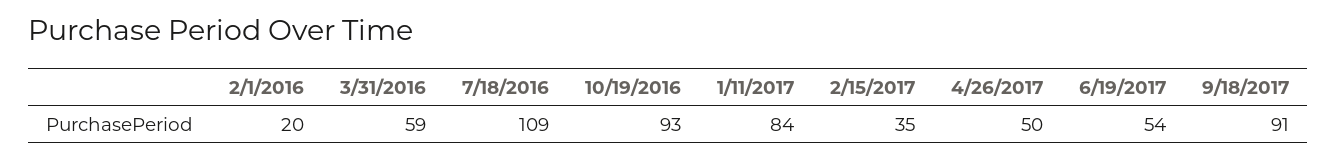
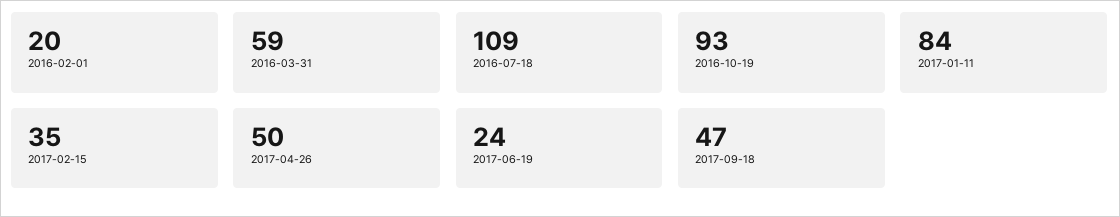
  {
    "2/1/2016": 20,
    "3/31/2016": 59,
    "7/18/2016": 109,
    "10/19/2016": 93,
    "1/11/2017": 84,
    "2/15/2017": 35,
    "4/26/2017": 50,
-   "6/19/2017": 54,
+   "6/19/2017": 24,
-   "9/18/2017": 91
+   "9/18/2017": 47
  }

